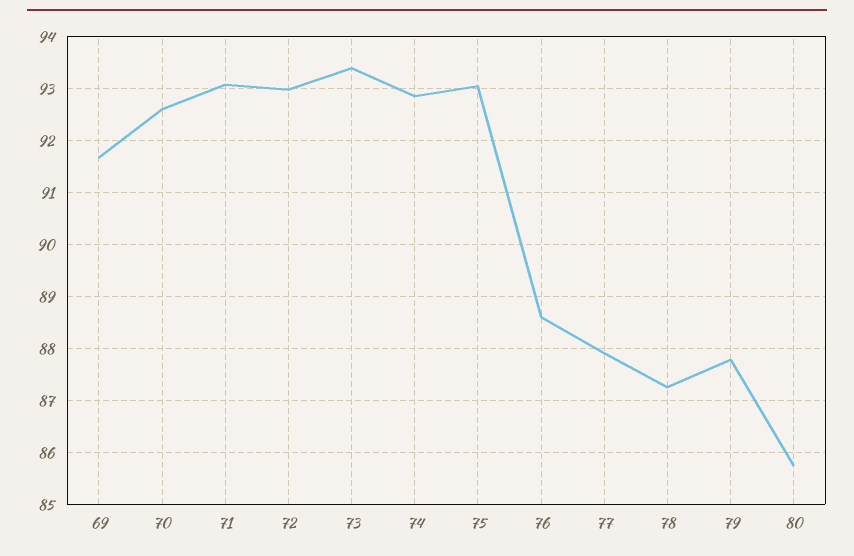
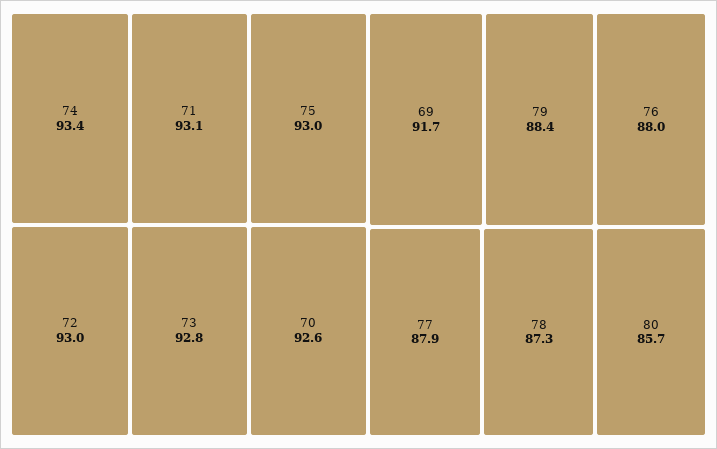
  {
    "69": 91.7,
    "70": 92.6,
    "71": 93.1,
    "72": 93,
-   "73": 93.4,
+   "73": 92.8,
-   "74": 92.8,
+   "74": 93.4,
    "75": 93,
-   "76": 88.6,
+   "76": 88,
    "77": 87.9,
    "78": 87.3,
-   "79": 87.8,
+   "79": 88.4,
    "80": 85.7
  }

